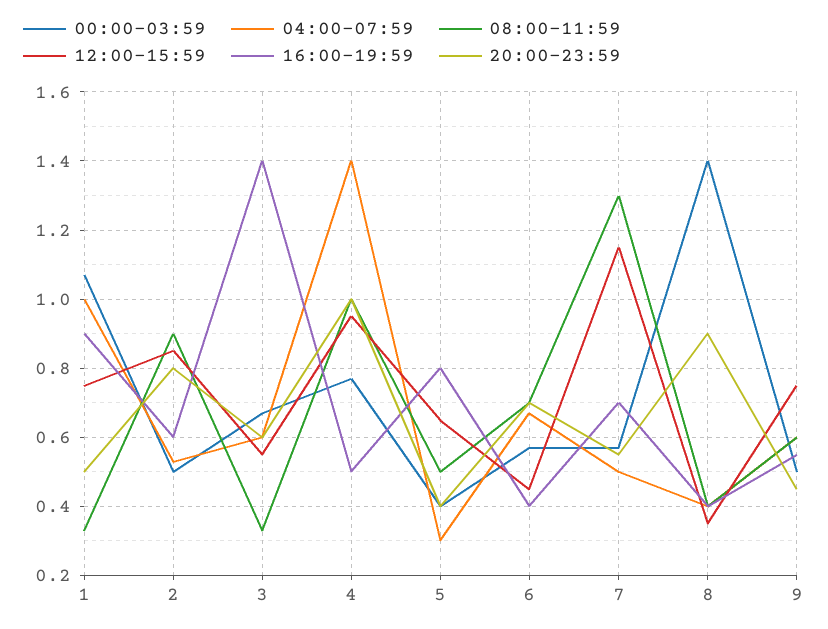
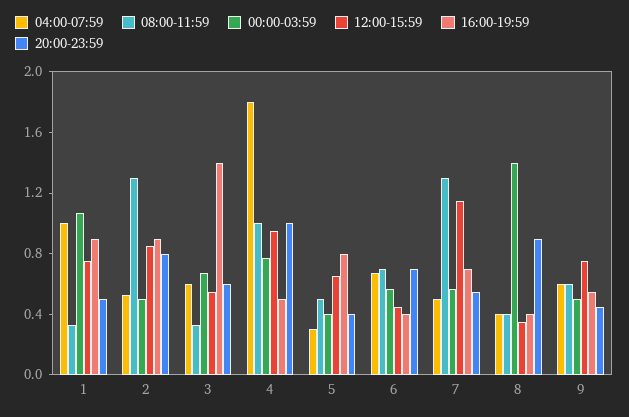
  {
    "00:00-03:59": {
      "1": 1.05,
      "2": 0.5,
      "3": 0.65,
      "4": 0.75,
      "5": 0.4,
      "6": 0.55,
      "7": 0.55,
      "8": 1.4,
      "9": 0.5
    },
    "04:00-07:59": {
      "1": 1,
      "2": 0.55,
      "3": 0.6,
-     "4": 1.4,
+     "4": 1.8,
      "5": 0.3,
      "6": 0.65,
      "7": 0.5,
      "8": 0.4,
      "9": 0.6
    },
    "08:00-11:59": {
      "1": 0.35,
-     "2": 0.9,
+     "2": 1.3,
      "3": 0.35,
      "4": 1,
      "5": 0.5,
      "6": 0.7,
      "7": 1.3,
      "8": 0.4,
      "9": 0.6
    },
    "12:00-15:59": {
      "1": 0.75,
      "2": 0.85,
      "3": 0.55,
      "4": 0.95,
      "5": 0.65,
      "6": 0.45,
      "7": 1.15,
      "8": 0.35,
      "9": 0.75
    },
    "16:00-19:59": {
      "1": 0.9,
-     "2": 0.6,
+     "2": 0.9,
      "3": 1.4,
      "4": 0.5,
      "5": 0.8,
      "6": 0.4,
      "7": 0.7,
      "8": 0.4,
      "9": 0.55
    },
    "20:00-23:59": {
      "1": 0.5,
      "2": 0.8,
      "3": 0.6,
      "4": 1,
      "5": 0.4,
      "6": 0.7,
      "7": 0.55,
      "8": 0.9,
      "9": 0.45
    }
  }

